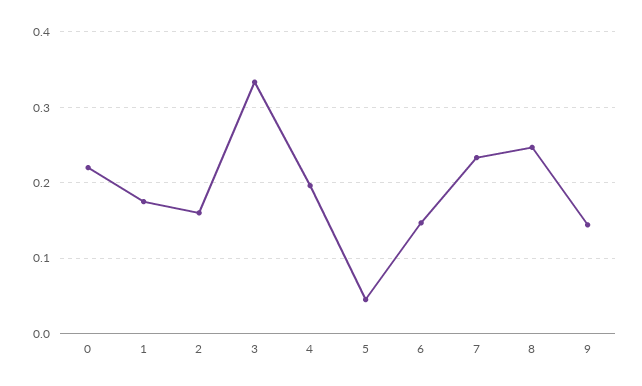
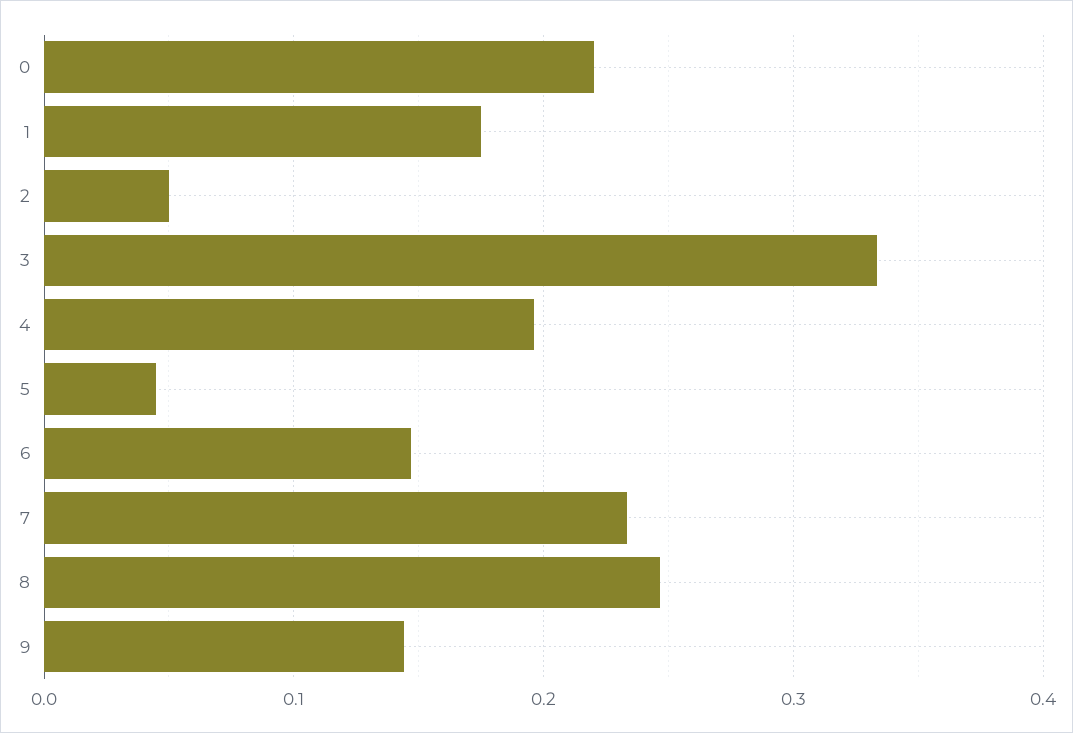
  {
    "0": 0.22,
    "1": 0.18,
-   "2": 0.16,
+   "2": 0.05,
    "3": 0.33,
    "4": 0.2,
    "5": 0.05,
    "6": 0.15,
    "7": 0.23,
    "8": 0.25,
    "9": 0.14
  }

